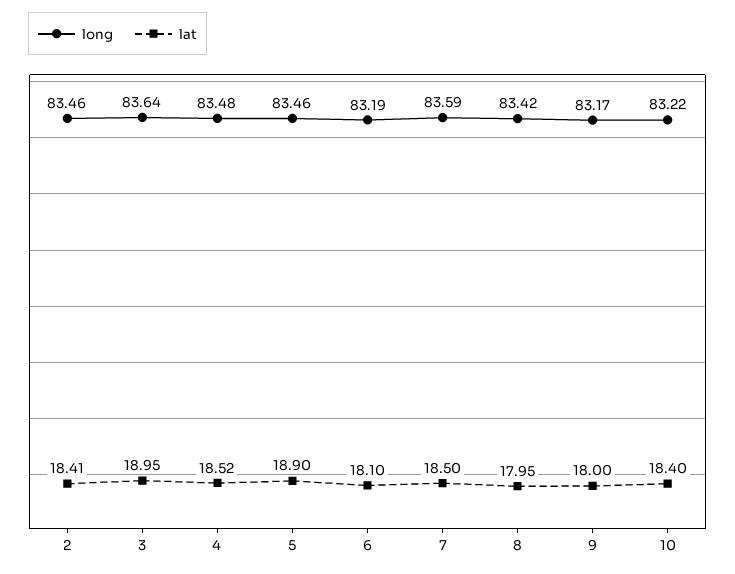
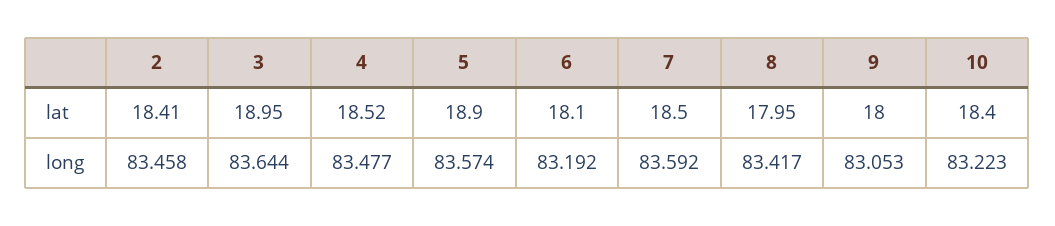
  {
    "long": {
      "2": 83.458,
      "3": 83.644,
      "4": 83.477,
-     "5": 83.46,
+     "5": 83.574,
      "6": 83.192,
      "7": 83.592,
      "8": 83.417,
-     "9": 83.17,
+     "9": 83.053,
      "10": 83.223
    },
    "lat": {
      "2": 18.41,
      "3": 18.95,
      "4": 18.52,
      "5": 18.9,
      "6": 18.1,
      "7": 18.5,
      "8": 17.95,
      "9": 18,
      "10": 18.4
    }
  }

